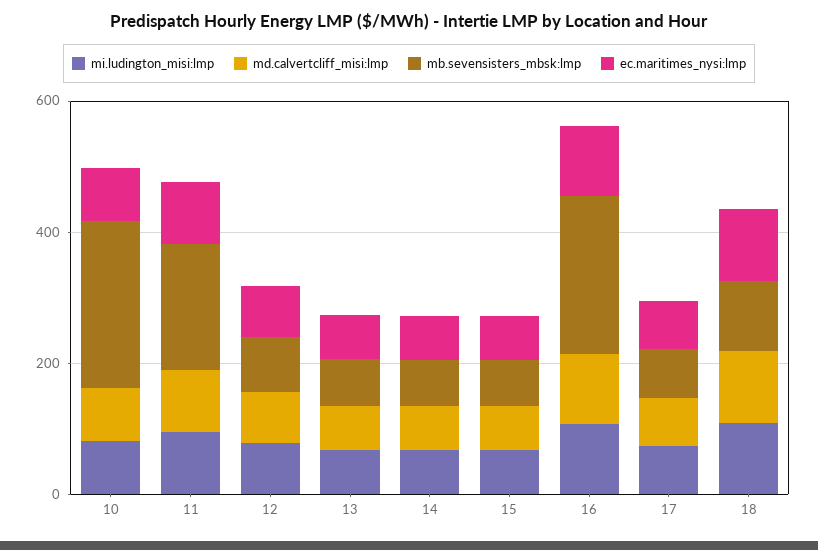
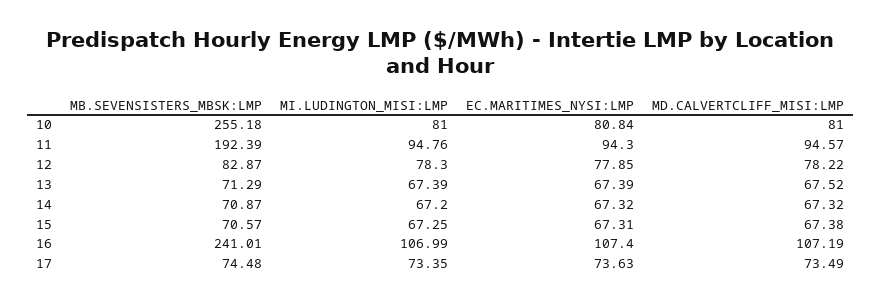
  {
    "mi.ludington_misi:lmp": {
      "10": 81,
      "11": 94.76,
      "12": 78.3,
      "13": 67.39,
      "14": 67.2,
      "15": 67.25,
      "16": 106.99,
-     "17": 73.35,
+     "17": 73.35
-     "18": 100
    },
    "md.calvertcliff_misi:lmp": {
      "10": 81,
      "11": 94.57,
      "12": 78.22,
      "13": 67.52,
      "14": 67.32,
      "15": 67.38,
      "16": 107.19,
-     "17": 73.49,
+     "17": 73.49
-     "18": 100
    },
    "mb.sevensisters_mbsk:lmp": {
      "10": 255.18,
      "11": 192.39,
      "12": 82.87,
      "13": 71.29,
      "14": 70.87,
      "15": 70.57,
      "16": 241.01,
-     "17": 74.48,
+     "17": 74.48
-     "18": 100
    },
    "ec.maritimes_nysi:lmp": {
      "10": 80.84,
      "11": 94.3,
      "12": 77.85,
      "13": 67.39,
      "14": 67.32,
      "15": 67.31,
      "16": 107.4,
-     "17": 73.63,
+     "17": 73.63
-     "18": 100
    }
  }

